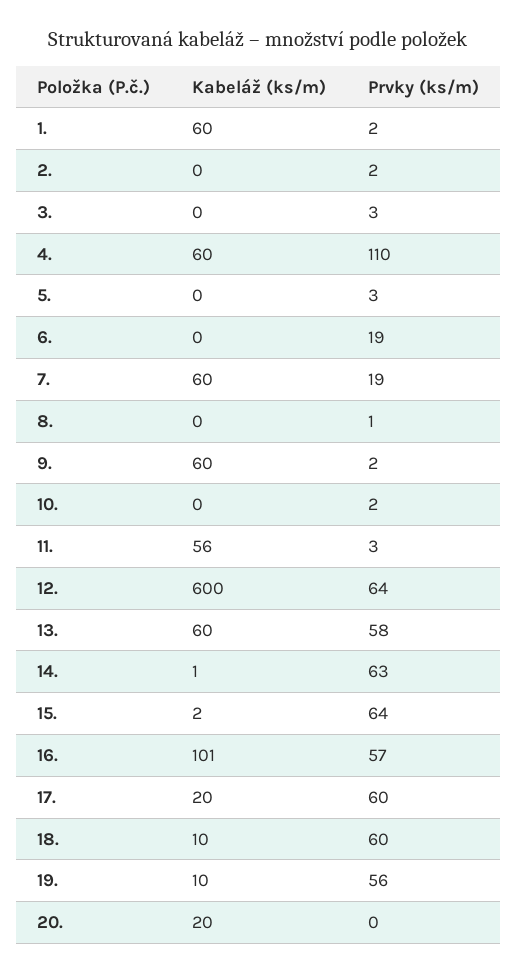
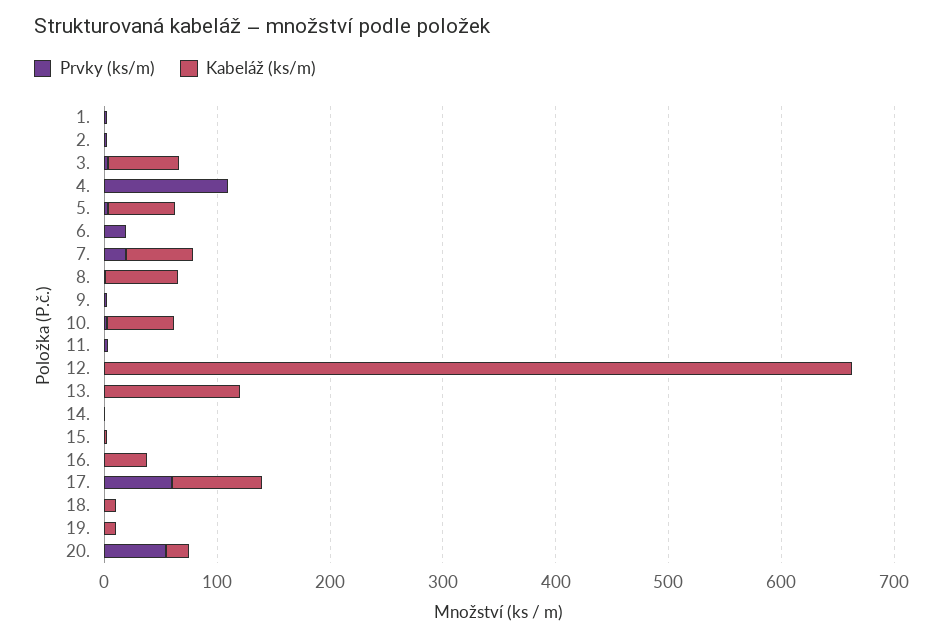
  {
    "Kabeláž (ks/m)": {
-     "1.": 60,
+     "1.": 0,
      "2.": 0,
-     "3.": 0,
+     "3.": 60,
-     "4.": 60,
+     "4.": 0,
-     "5.": 0,
+     "5.": 60,
      "6.": 0,
      "7.": 60,
-     "8.": 0,
+     "8.": 60,
-     "9.": 60,
+     "9.": 0,
-     "10.": 0,
+     "10.": 60,
-     "11.": 56,
+     "11.": 0,
-     "12.": 600,
+     "12.": 660,
-     "13.": 60,
+     "13.": 120,
      "14.": 1,
      "15.": 2,
-     "16.": 101,
+     "16.": 40,
-     "17.": 20,
+     "17.": 80,
      "18.": 10,
      "19.": 10,
      "20.": 20
    },
    "Prvky (ks/m)": {
      "1.": 2,
      "2.": 2,
      "3.": 3,
      "4.": 110,
      "5.": 3,
      "6.": 19,
      "7.": 19,
      "8.": 1,
      "9.": 2,
      "10.": 2,
      "11.": 3,
-     "12.": 64,
+     "12.": 0,
-     "13.": 58,
+     "13.": 0,
-     "14.": 63,
+     "14.": 0,
-     "15.": 64,
+     "15.": 0,
-     "16.": 57,
+     "16.": 0,
      "17.": 60,
-     "18.": 60,
+     "18.": 0,
-     "19.": 56,
+     "19.": 0,
-     "20.": 0
+     "20.": 60
    }
  }

